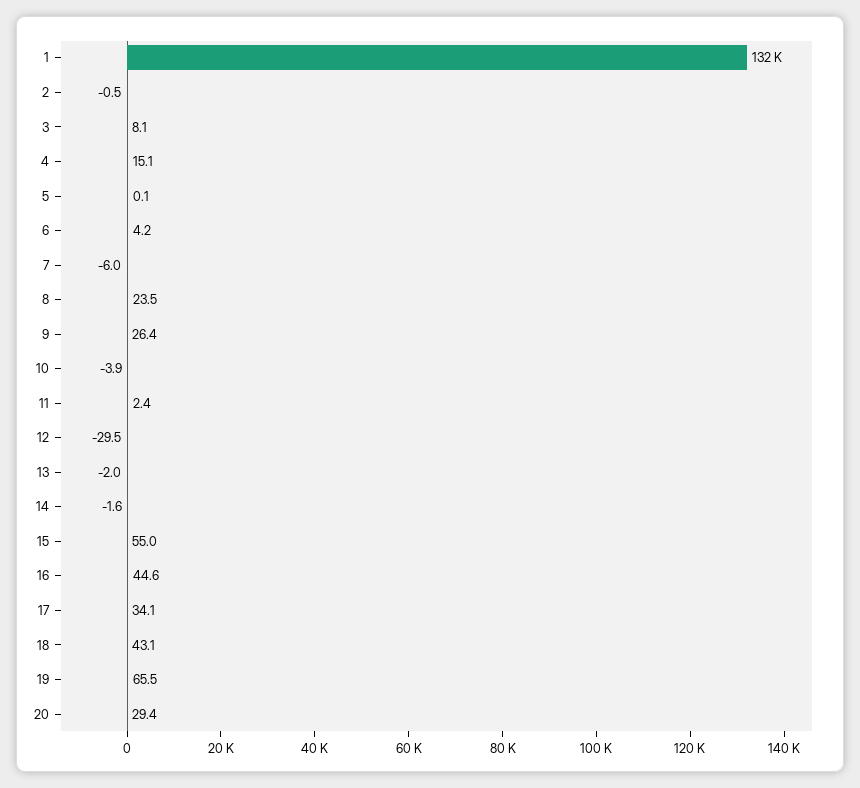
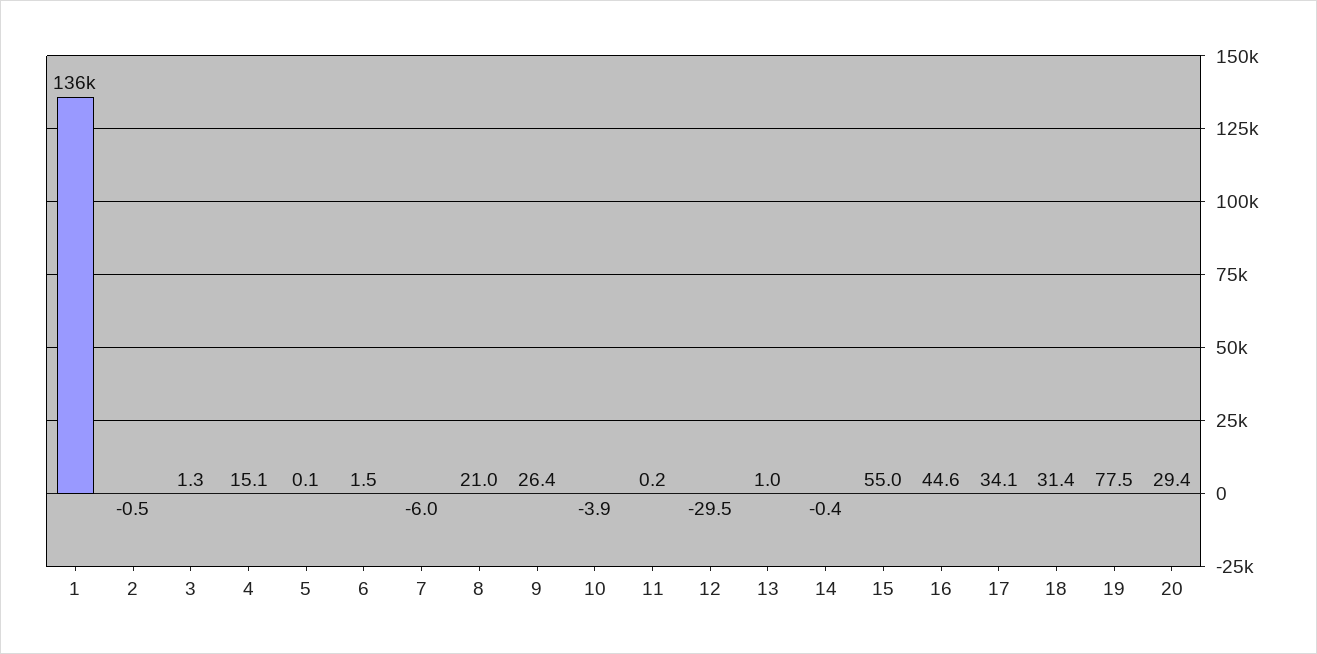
  {
-   "1": 132000,
+   "1": 136000,
    "2": -0.5,
-   "3": 8.1,
+   "3": 1.3,
    "4": 15.1,
    "5": 0.1,
-   "6": 4.2,
+   "6": 1.5,
    "7": -6,
-   "8": 23.5,
+   "8": 21,
    "9": 26.4,
    "10": -3.9,
-   "11": 2.4,
+   "11": 0.2,
    "12": -29.5,
-   "13": -2,
+   "13": 1,
-   "14": -1.6,
+   "14": -0.4,
    "15": 55,
    "16": 44.6,
    "17": 34.1,
-   "18": 43.1,
+   "18": 31.4,
-   "19": 65.5,
+   "19": 77.5,
    "20": 29.4
  }

